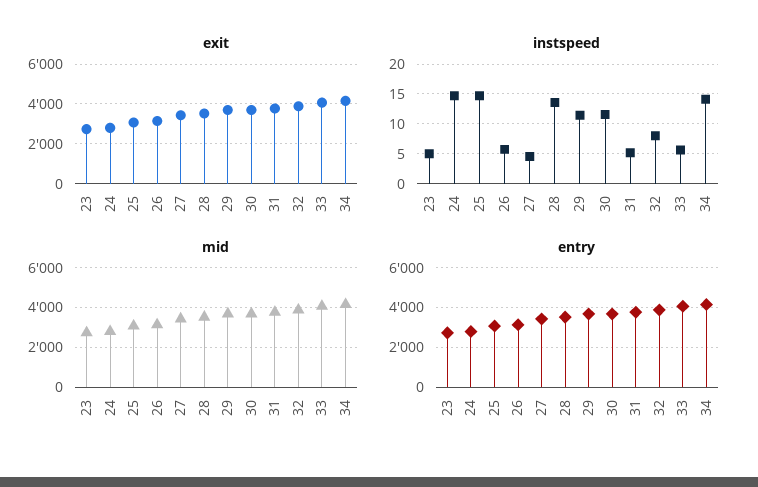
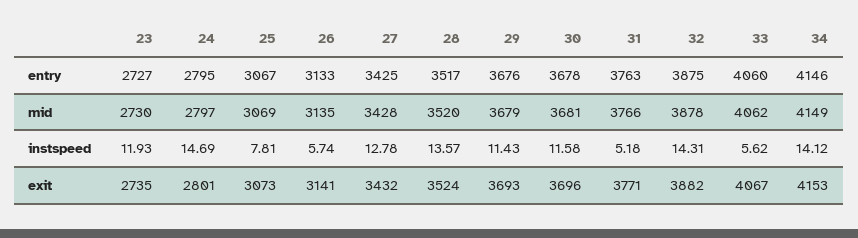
  {
    "exit": {
      "23": 2735,
      "24": 2801,
      "25": 3073,
      "26": 3141,
      "27": 3432,
      "28": 3524,
      "29": 3693,
      "30": 3696,
      "31": 3771,
      "32": 3882,
      "33": 4067,
      "34": 4153
    },
    "instspeed": {
-     "23": 5,
+     "23": 11.93,
      "24": 14.69,
-     "25": 15,
+     "25": 7.81,
      "26": 5.74,
-     "27": 5,
+     "27": 12.78,
      "28": 13.57,
      "29": 11.43,
      "30": 11.58,
      "31": 5.18,
-     "32": 7.5,
+     "32": 14.31,
      "33": 5.62,
      "34": 14.12
    },
    "mid": {
      "23": 2730,
      "24": 2797,
      "25": 3069,
      "26": 3135,
      "27": 3428,
      "28": 3520,
      "29": 3679,
      "30": 3681,
      "31": 3766,
      "32": 3878,
      "33": 4062,
      "34": 4149
    },
    "entry": {
      "23": 2727,
      "24": 2795,
      "25": 3067,
      "26": 3133,
      "27": 3425,
      "28": 3517,
      "29": 3676,
      "30": 3678,
      "31": 3763,
      "32": 3875,
      "33": 4060,
      "34": 4146
    }
  }

